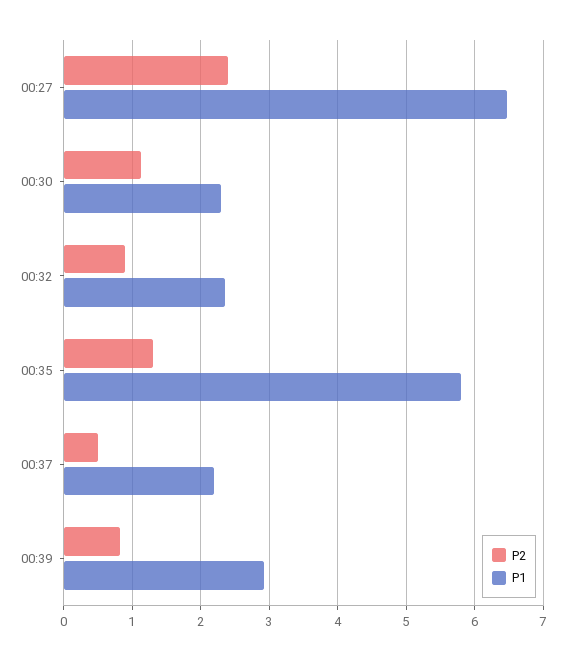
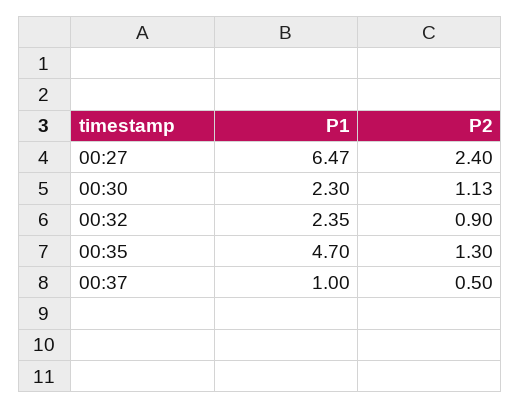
  {
    "P2": {
      "00:27": 2.4,
      "00:30": 1.13,
      "00:32": 0.9,
      "00:35": 1.3,
-     "00:37": 0.5,
+     "00:37": 0.5
-     "00:39": 0.8
    },
    "P1": {
      "00:27": 6.47,
      "00:30": 2.3,
      "00:32": 2.35,
-     "00:35": 5.8,
+     "00:35": 4.7,
-     "00:37": 2.2,
+     "00:37": 1
-     "00:39": 2.9
    }
  }

